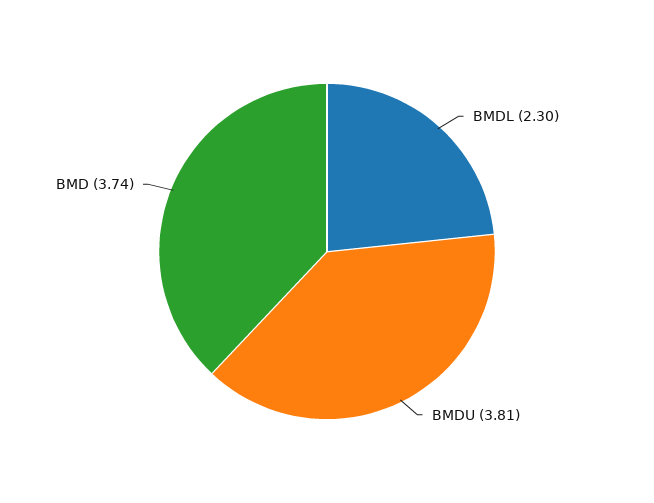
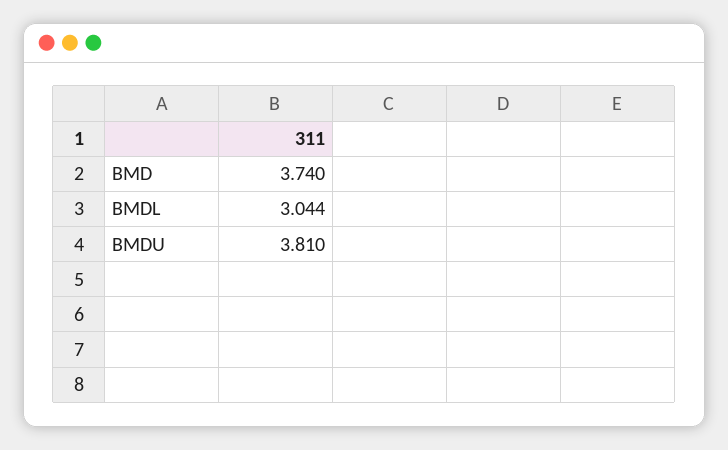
  {
-   "BMDL": 2.3,
+   "BMDL": 3.044,
    "BMDU": 3.81,
    "BMD": 3.74
  }

